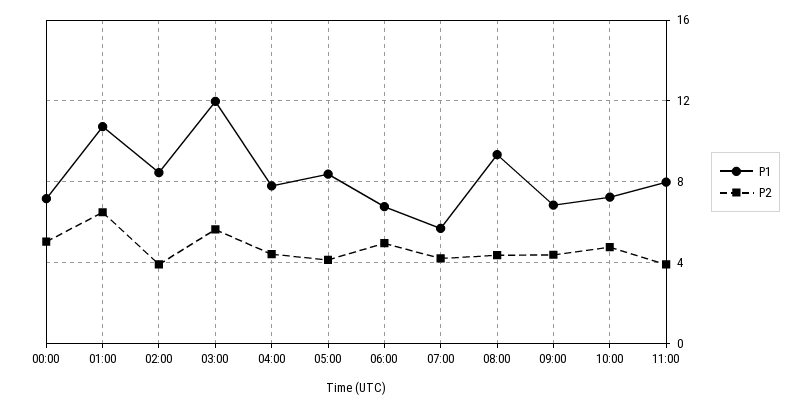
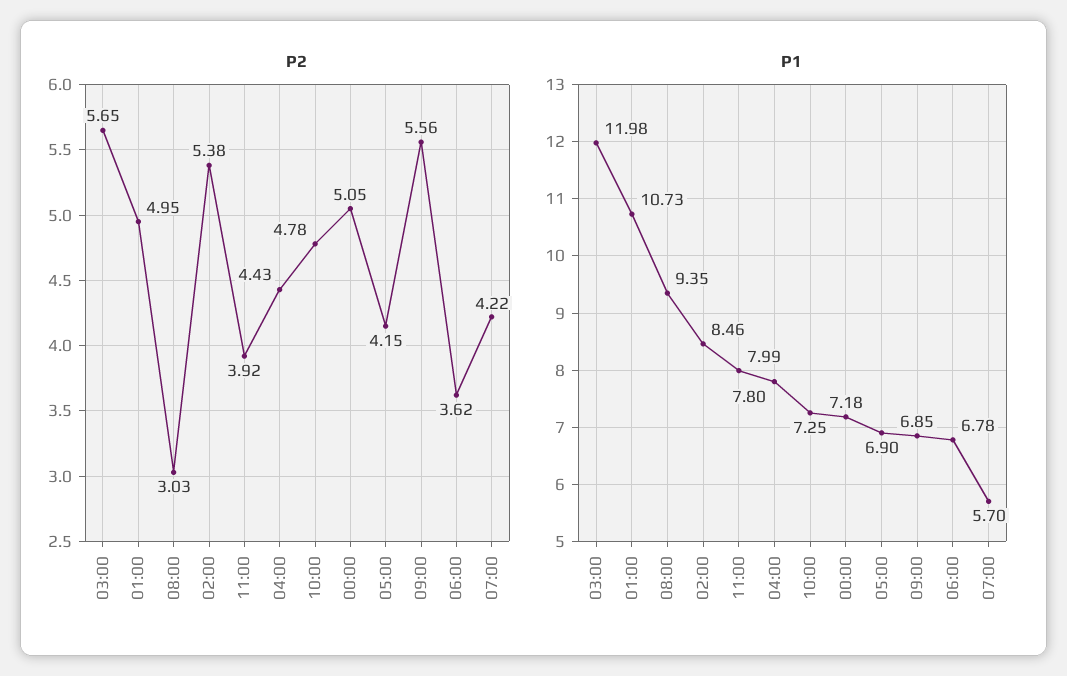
  {
    "P1": {
      "00:00": 7.18,
      "01:00": 10.73,
      "02:00": 8.46,
      "03:00": 11.98,
      "04:00": 7.8,
-     "05:00": 8.5,
+     "05:00": 6.9,
      "06:00": 6.78,
      "07:00": 5.7,
      "08:00": 9.35,
      "09:00": 6.85,
      "10:00": 7.25,
      "11:00": 7.99
    },
    "P2": {
      "00:00": 5.05,
-     "01:00": 6.5,
+     "01:00": 4.95,
-     "02:00": 4,
+     "02:00": 5.38,
      "03:00": 5.65,
      "04:00": 4.43,
      "05:00": 4.15,
-     "06:00": 5,
+     "06:00": 3.62,
      "07:00": 4.22,
-     "08:00": 4.5,
+     "08:00": 3.03,
-     "09:00": 4.5,
+     "09:00": 5.56,
      "10:00": 4.78,
      "11:00": 3.92
    }
  }

